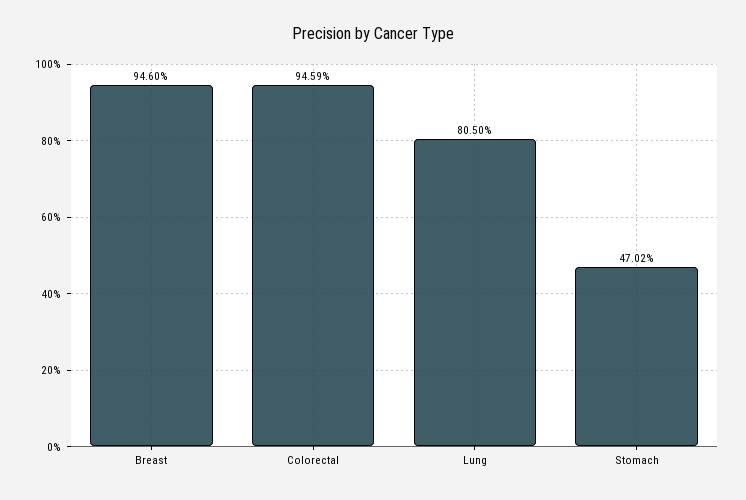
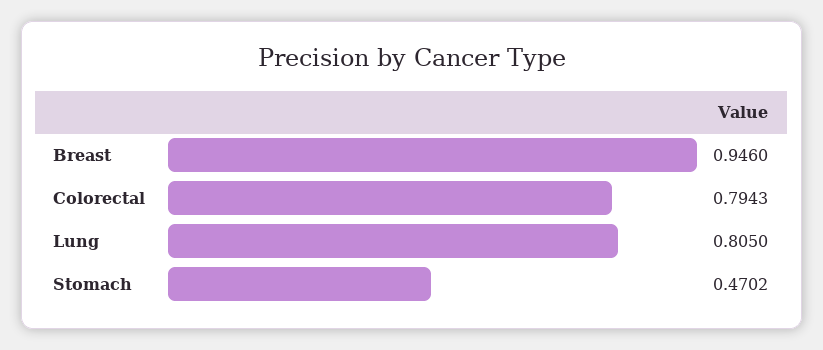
  {
    "Breast": 0.946,
-   "Colorectal": 0.9459,
+   "Colorectal": 0.7943,
    "Lung": 0.805,
    "Stomach": 0.4702
  }

